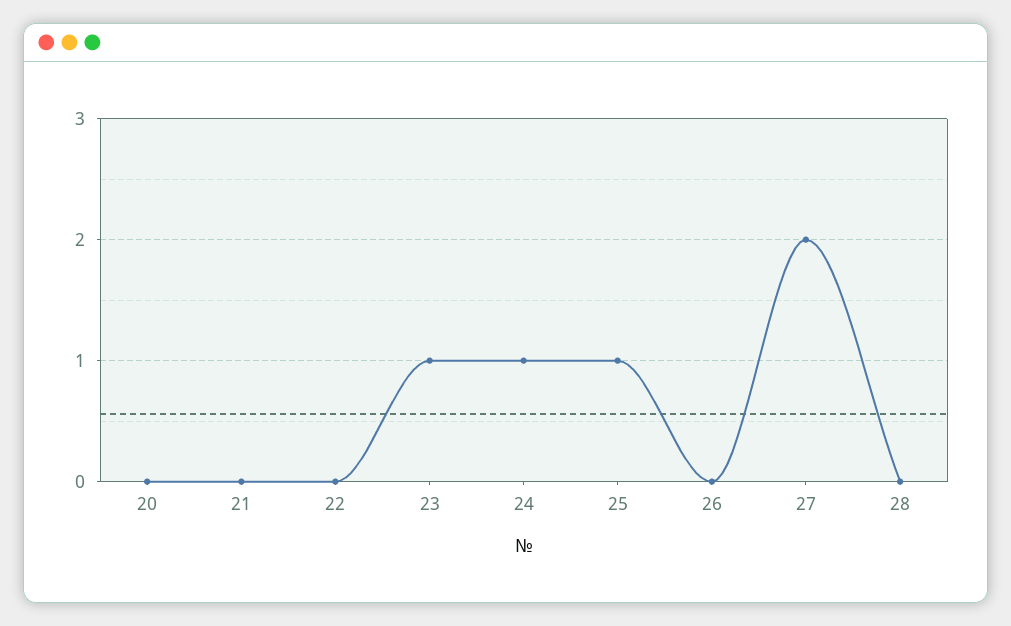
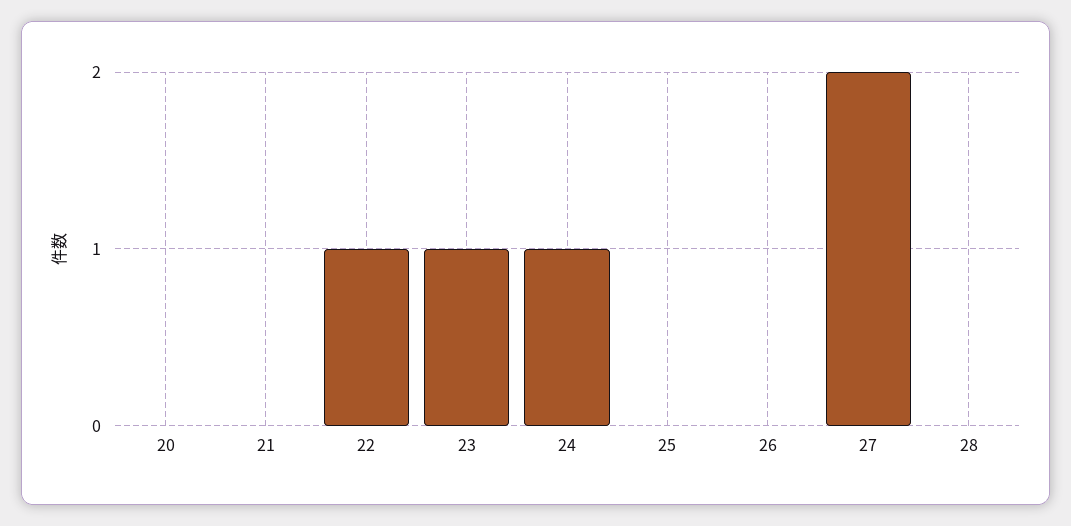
  {
    "20": 0,
    "21": 0,
-   "22": 0,
+   "22": 1,
    "23": 1,
    "24": 1,
-   "25": 1,
+   "25": 0,
    "26": 0,
    "27": 2,
    "28": 0
  }

